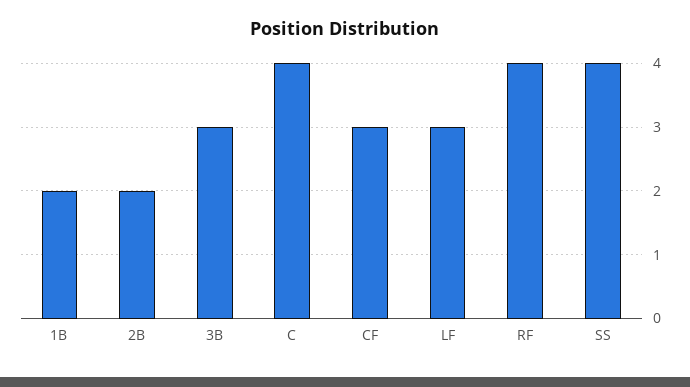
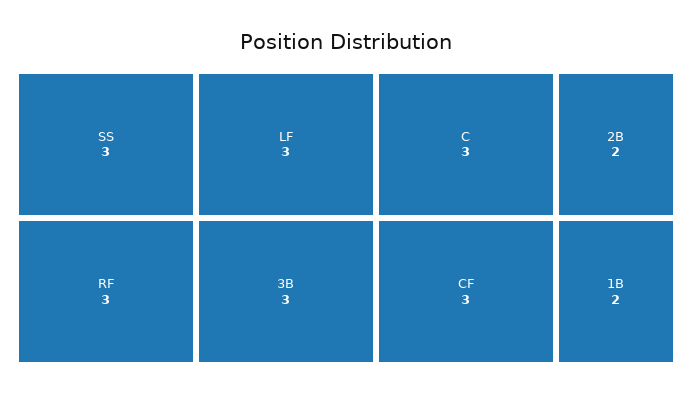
  {
    "1B": 2,
    "2B": 2,
    "3B": 3,
-   "C": 4,
+   "C": 3,
    "CF": 3,
    "LF": 3,
-   "RF": 4,
+   "RF": 3,
-   "SS": 4
+   "SS": 3
  }

